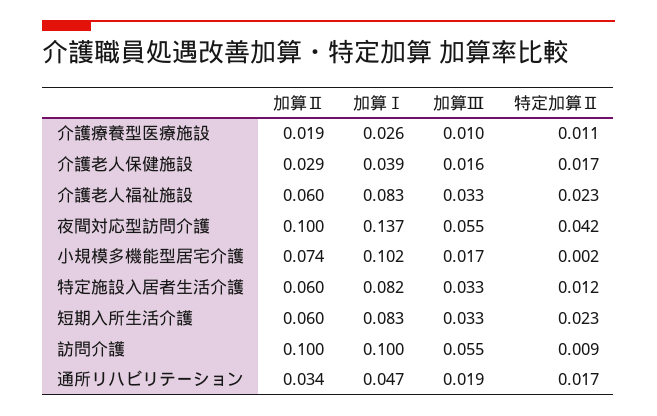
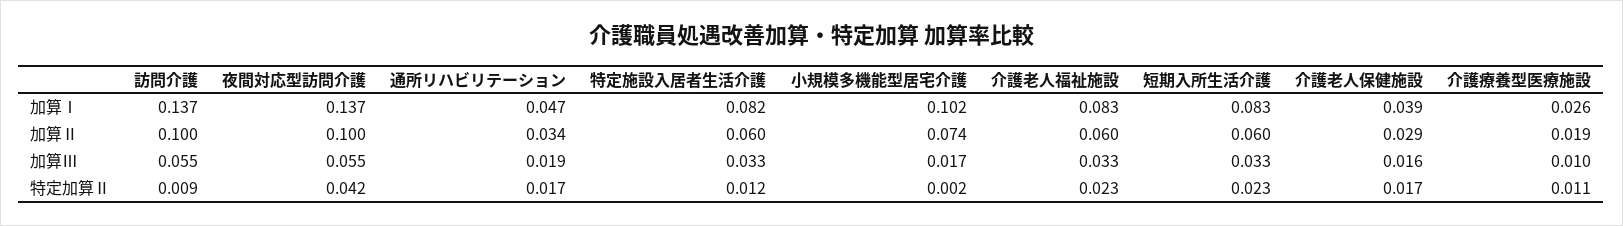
  {
    "加算Ⅱ": {
      "介護療養型医療施設": 0.019,
      "介護老人保健施設": 0.029,
      "介護老人福祉施設": 0.06,
      "夜間対応型訪問介護": 0.1,
      "小規模多機能型居宅介護": 0.074,
      "特定施設入居者生活介護": 0.06,
      "短期入所生活介護": 0.06,
      "訪問介護": 0.1,
      "通所リハビリテーション": 0.034
    },
    "加算Ⅰ": {
      "介護療養型医療施設": 0.026,
      "介護老人保健施設": 0.039,
      "介護老人福祉施設": 0.083,
      "夜間対応型訪問介護": 0.137,
      "小規模多機能型居宅介護": 0.102,
      "特定施設入居者生活介護": 0.082,
      "短期入所生活介護": 0.083,
-     "訪問介護": 0.1,
+     "訪問介護": 0.137,
      "通所リハビリテーション": 0.047
    },
    "加算Ⅲ": {
      "介護療養型医療施設": 0.01,
      "介護老人保健施設": 0.016,
      "介護老人福祉施設": 0.033,
      "夜間対応型訪問介護": 0.055,
      "小規模多機能型居宅介護": 0.017,
      "特定施設入居者生活介護": 0.033,
      "短期入所生活介護": 0.033,
      "訪問介護": 0.055,
      "通所リハビリテーション": 0.019
    },
    "特定加算Ⅱ": {
      "介護療養型医療施設": 0.011,
      "介護老人保健施設": 0.017,
      "介護老人福祉施設": 0.023,
      "夜間対応型訪問介護": 0.042,
      "小規模多機能型居宅介護": 0.002,
      "特定施設入居者生活介護": 0.012,
      "短期入所生活介護": 0.023,
      "訪問介護": 0.009,
      "通所リハビリテーション": 0.017
    }
  }

